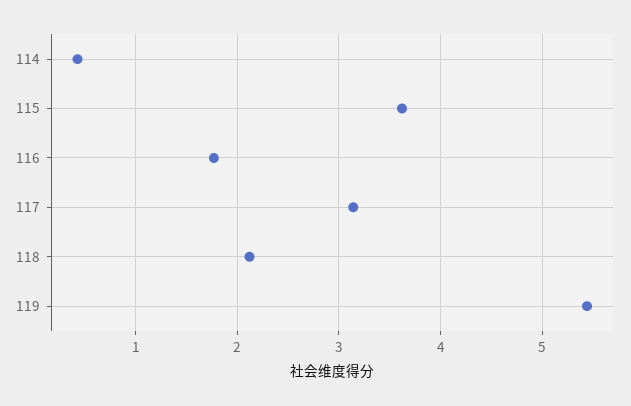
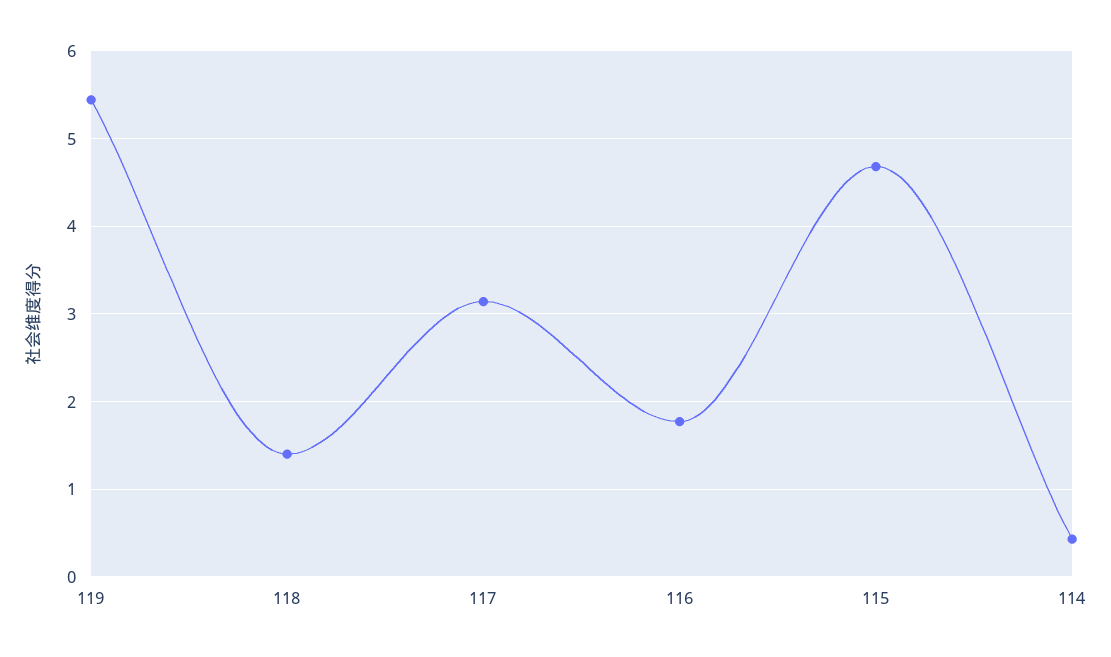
  {
    "114": 0.4,
-   "115": 3.6,
+   "115": 4.7,
    "116": 1.8,
    "117": 3.1,
-   "118": 2.1,
+   "118": 1.4,
    "119": 5.4
  }

